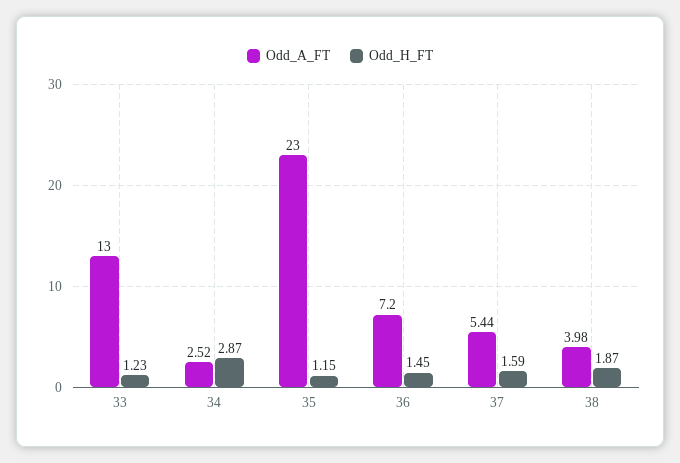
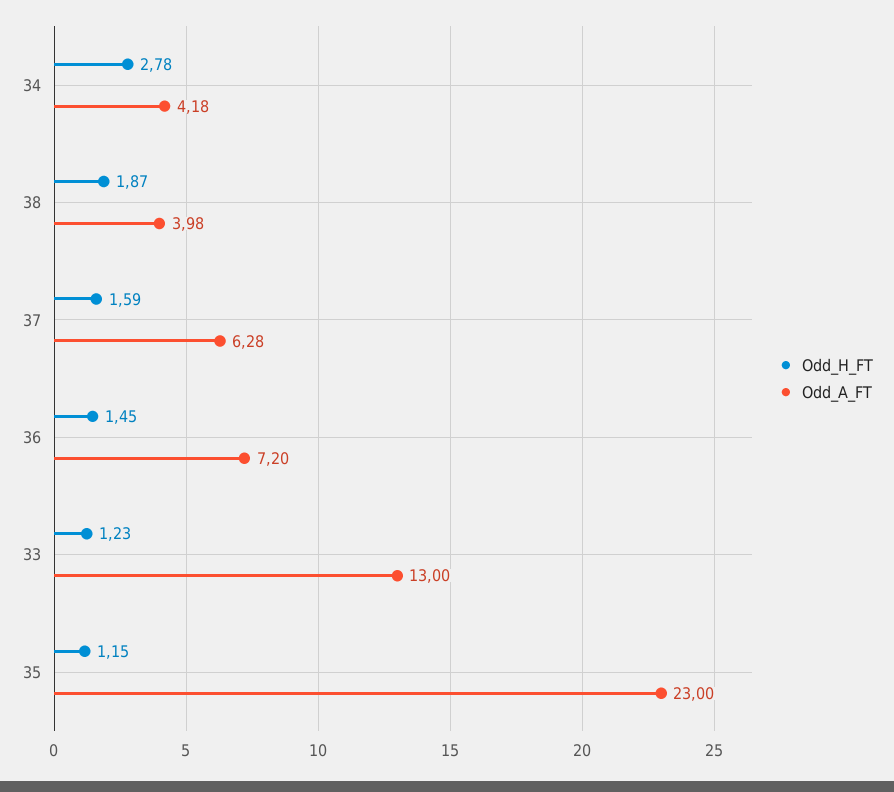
  {
    "Odd_A_FT": {
      "33": 13,
-     "34": 2.52,
+     "34": 4.18,
      "35": 23,
      "36": 7.2,
-     "37": 5.44,
+     "37": 6.28,
      "38": 3.98
    },
    "Odd_H_FT": {
      "33": 1.23,
-     "34": 2.87,
+     "34": 2.78,
      "35": 1.15,
      "36": 1.45,
      "37": 1.59,
      "38": 1.87
    }
  }

